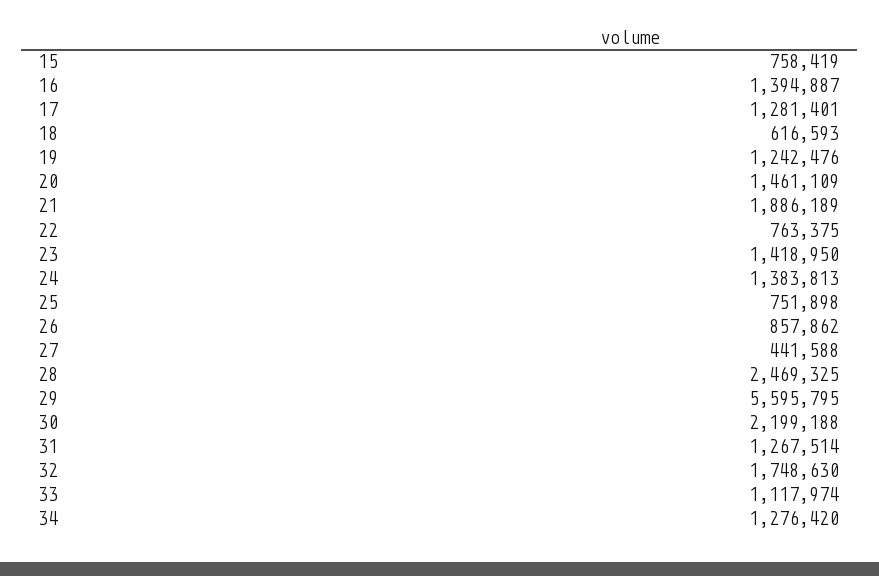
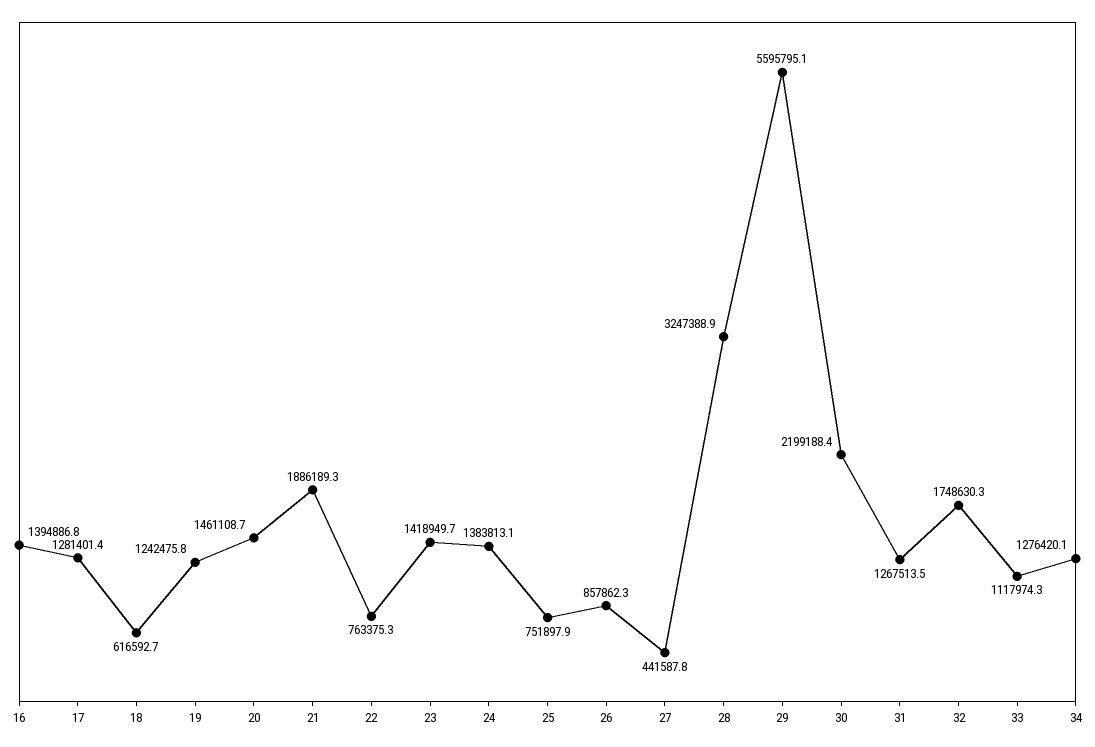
  {
-   "15": 758419,
    "16": 1394886.8,
    "17": 1281401.4,
    "18": 616592.7,
    "19": 1242475.8,
    "20": 1461108.7,
    "21": 1886189.3,
    "22": 763375.3,
    "23": 1418949.7,
    "24": 1383813.1,
    "25": 751897.9,
    "26": 857862.3,
    "27": 441587.8,
-   "28": 2469325,
+   "28": 3247388.9,
    "29": 5595795.1,
    "30": 2199188.4,
    "31": 1267513.5,
    "32": 1748630.3,
    "33": 1117974.3,
    "34": 1276420.1
  }

